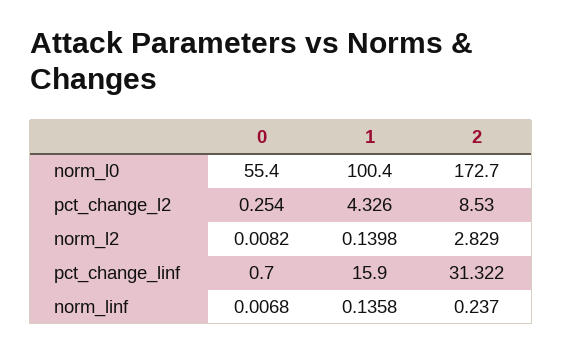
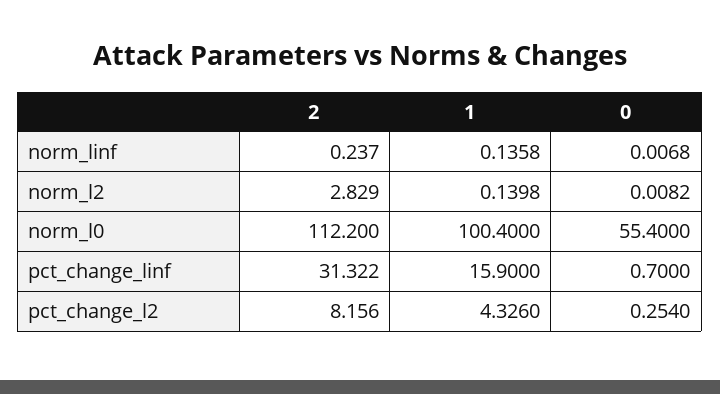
  {
    "0": {
      "norm_l0": 55.4,
      "pct_change_l2": 0.254,
      "norm_l2": 0.0082,
      "pct_change_linf": 0.7,
      "norm_linf": 0.0068
    },
    "1": {
      "norm_l0": 100.4,
      "pct_change_l2": 4.326,
      "norm_l2": 0.1398,
      "pct_change_linf": 15.9,
      "norm_linf": 0.1358
    },
    "2": {
-     "norm_l0": 172.7,
+     "norm_l0": 112.2,
-     "pct_change_l2": 8.53,
+     "pct_change_l2": 8.156,
      "norm_l2": 2.829,
      "pct_change_linf": 31.322,
      "norm_linf": 0.237
    }
  }

